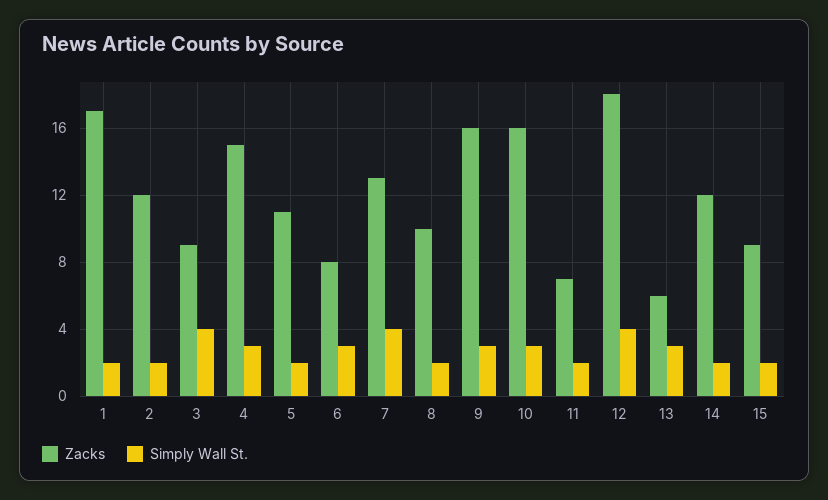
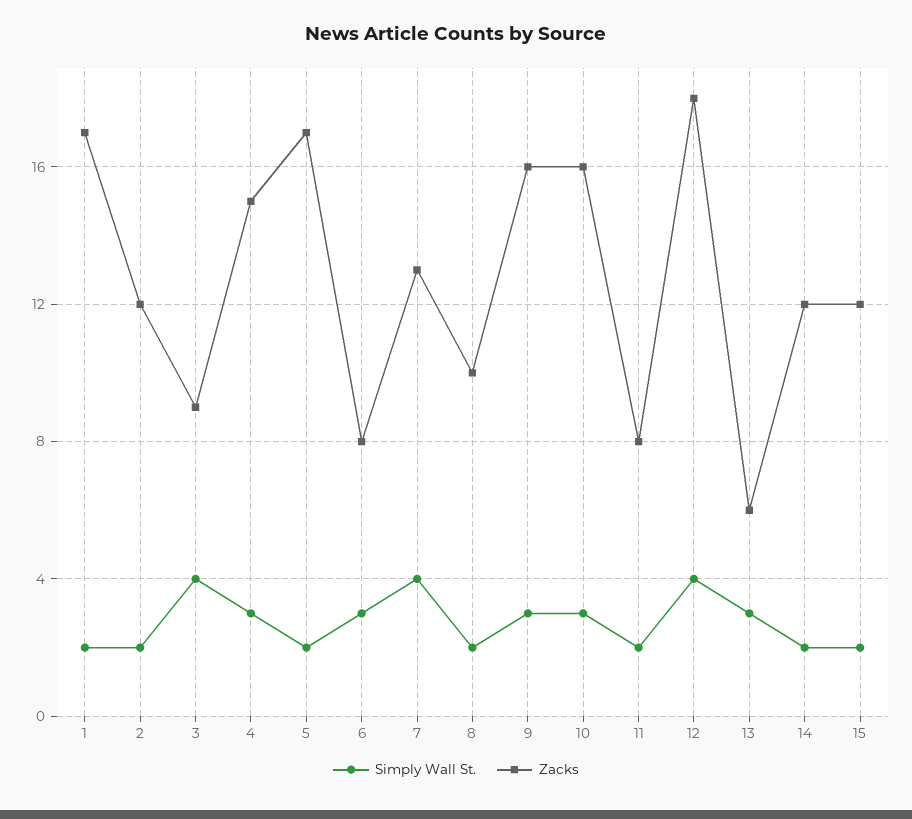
  {
    "Zacks": {
      "1": 17,
      "2": 12,
      "3": 9,
      "4": 15,
-     "5": 11,
+     "5": 17,
      "6": 8,
      "7": 13,
      "8": 10,
      "9": 16,
      "10": 16,
-     "11": 7,
+     "11": 8,
      "12": 18,
      "13": 6,
      "14": 12,
-     "15": 9
+     "15": 12
    },
    "Simply Wall St.": {
      "1": 2,
      "2": 2,
      "3": 4,
      "4": 3,
      "5": 2,
      "6": 3,
      "7": 4,
      "8": 2,
      "9": 3,
      "10": 3,
      "11": 2,
      "12": 4,
      "13": 3,
      "14": 2,
      "15": 2
    }
  }

